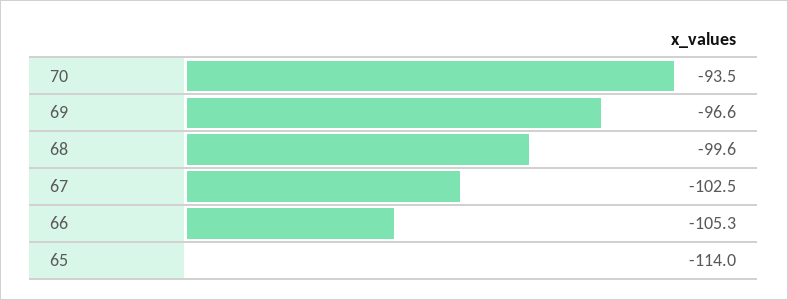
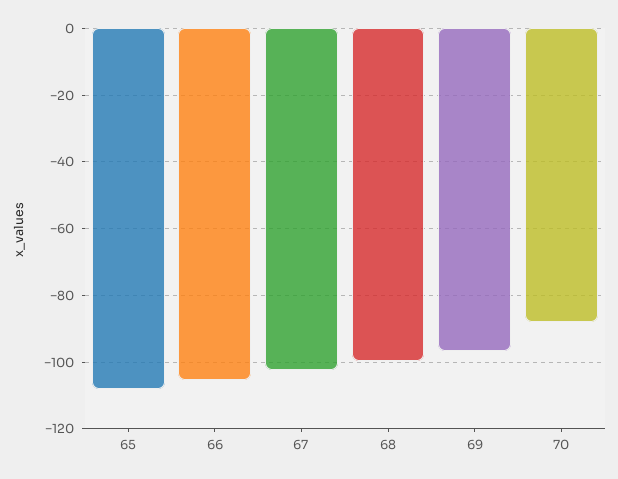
  {
-   "70": -93.5,
+   "70": -88,
    "69": -96.6,
    "68": -99.6,
    "67": -102.5,
    "66": -105.3,
-   "65": -114
+   "65": -108
  }

